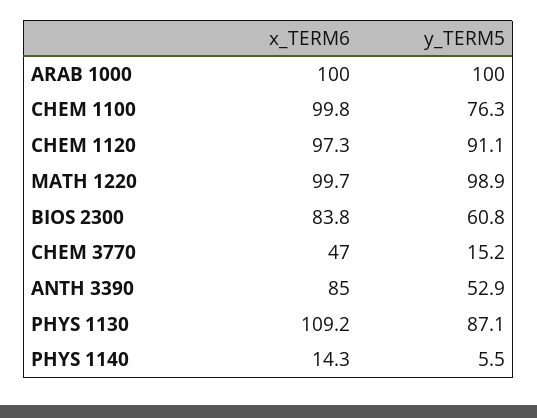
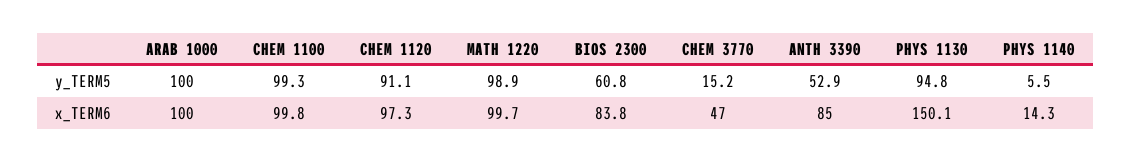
  {
    "x_TERM6": {
      "ARAB 1000": 100,
      "CHEM 1100": 99.8,
      "CHEM 1120": 97.3,
      "MATH 1220": 99.7,
      "BIOS 2300": 83.8,
      "CHEM 3770": 47,
      "ANTH 3390": 85,
-     "PHYS 1130": 109.2,
+     "PHYS 1130": 150.1,
      "PHYS 1140": 14.3
    },
    "y_TERM5": {
      "ARAB 1000": 100,
-     "CHEM 1100": 76.3,
+     "CHEM 1100": 99.3,
      "CHEM 1120": 91.1,
      "MATH 1220": 98.9,
      "BIOS 2300": 60.8,
      "CHEM 3770": 15.2,
      "ANTH 3390": 52.9,
-     "PHYS 1130": 87.1,
+     "PHYS 1130": 94.8,
      "PHYS 1140": 5.5
    }
  }

